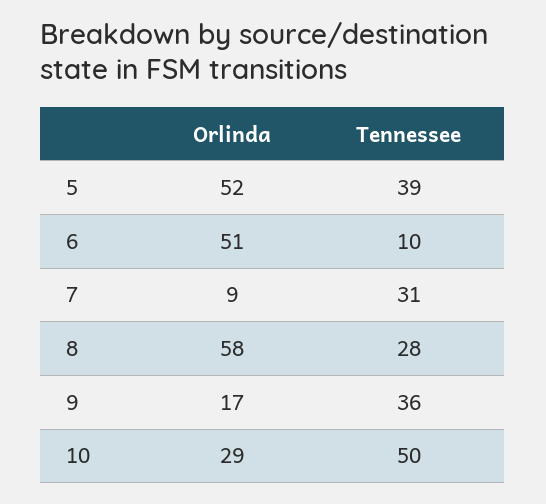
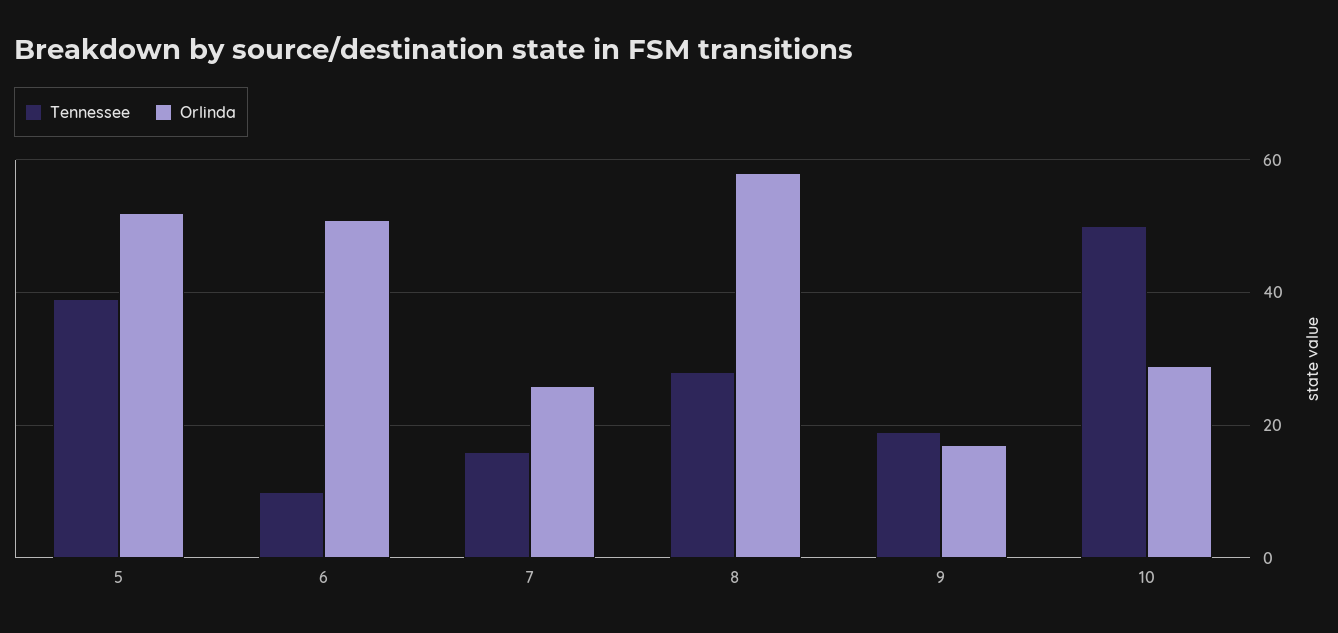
  {
    "Orlinda": {
      "5": 52,
      "6": 51,
-     "7": 9,
+     "7": 25,
      "8": 58,
      "9": 17,
      "10": 29
    },
    "Tennessee": {
      "5": 39,
      "6": 10,
-     "7": 31,
+     "7": 15,
      "8": 28,
-     "9": 36,
+     "9": 20,
      "10": 50
    }
  }

